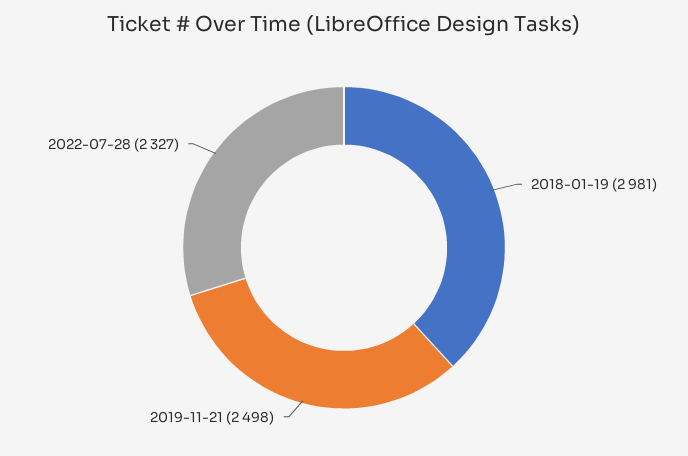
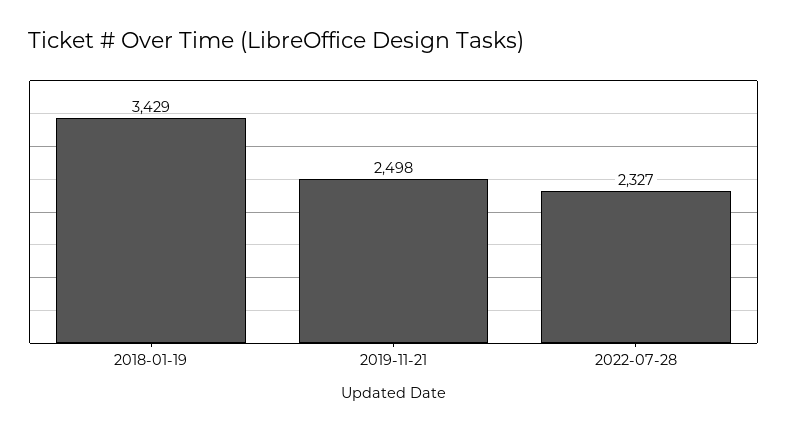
  {
-   "2018-01-19": 2981,
+   "2018-01-19": 3429,
    "2019-11-21": 2498,
    "2022-07-28": 2327
  }

